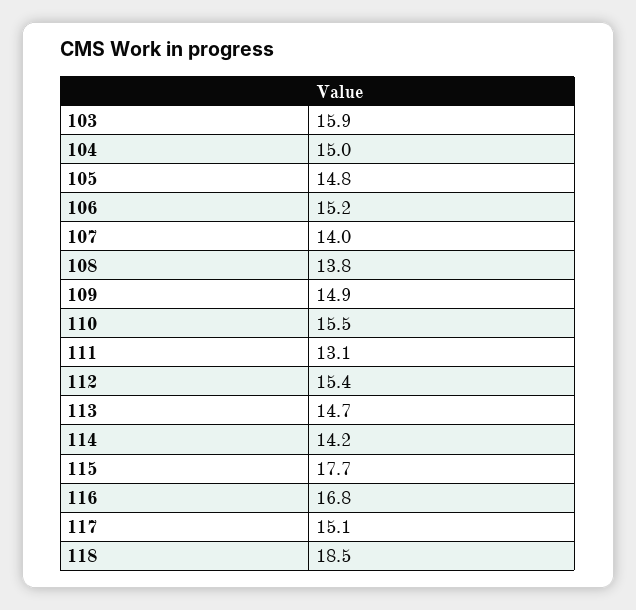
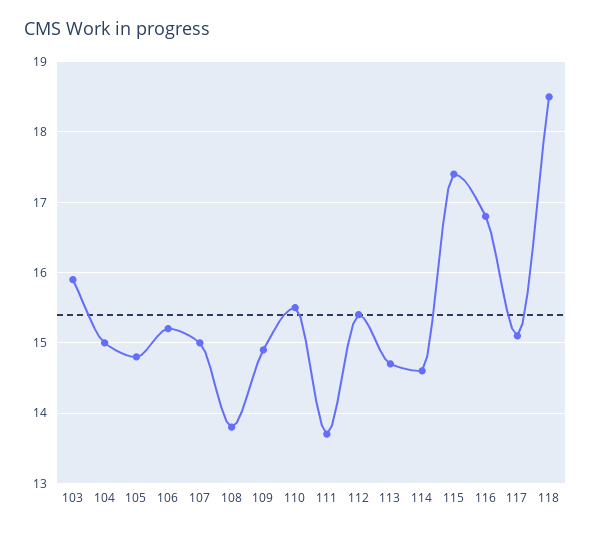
  {
    "103": 15.9,
    "104": 15,
    "105": 14.8,
    "106": 15.2,
-   "107": 14,
+   "107": 15,
    "108": 13.8,
    "109": 14.9,
    "110": 15.5,
-   "111": 13.1,
+   "111": 13.7,
    "112": 15.4,
    "113": 14.7,
-   "114": 14.2,
+   "114": 14.6,
-   "115": 17.7,
+   "115": 17.4,
    "116": 16.8,
    "117": 15.1,
    "118": 18.5
  }

